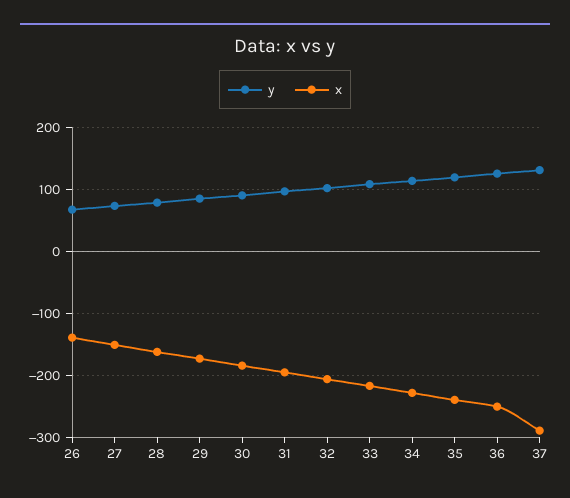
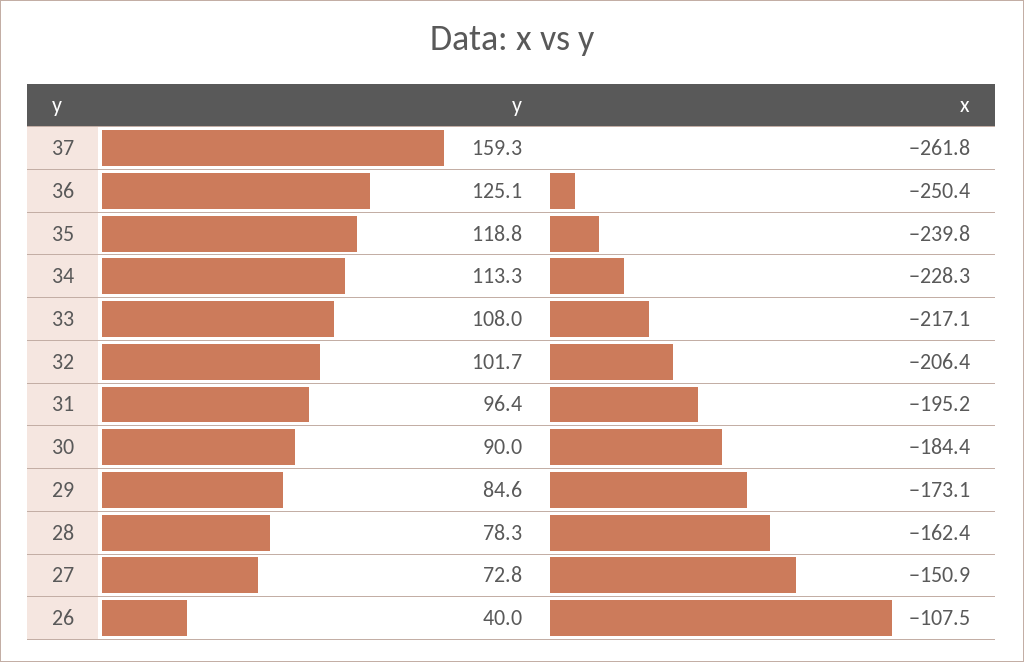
  {
    "y": {
-     "26": 70,
+     "26": 40,
      "27": 72.8,
      "28": 78.3,
      "29": 84.6,
      "30": 90,
      "31": 96.4,
      "32": 101.7,
      "33": 108,
      "34": 113.3,
      "35": 118.8,
      "36": 125.1,
-     "37": 130
+     "37": 159.3
    },
    "x": {
-     "26": -140,
+     "26": -107.5,
      "27": -150.9,
      "28": -162.4,
      "29": -173.1,
      "30": -184.4,
      "31": -195.2,
      "32": -206.4,
      "33": -217.1,
      "34": -228.3,
      "35": -239.8,
      "36": -250.4,
-     "37": -290
+     "37": -261.8
    }
  }

